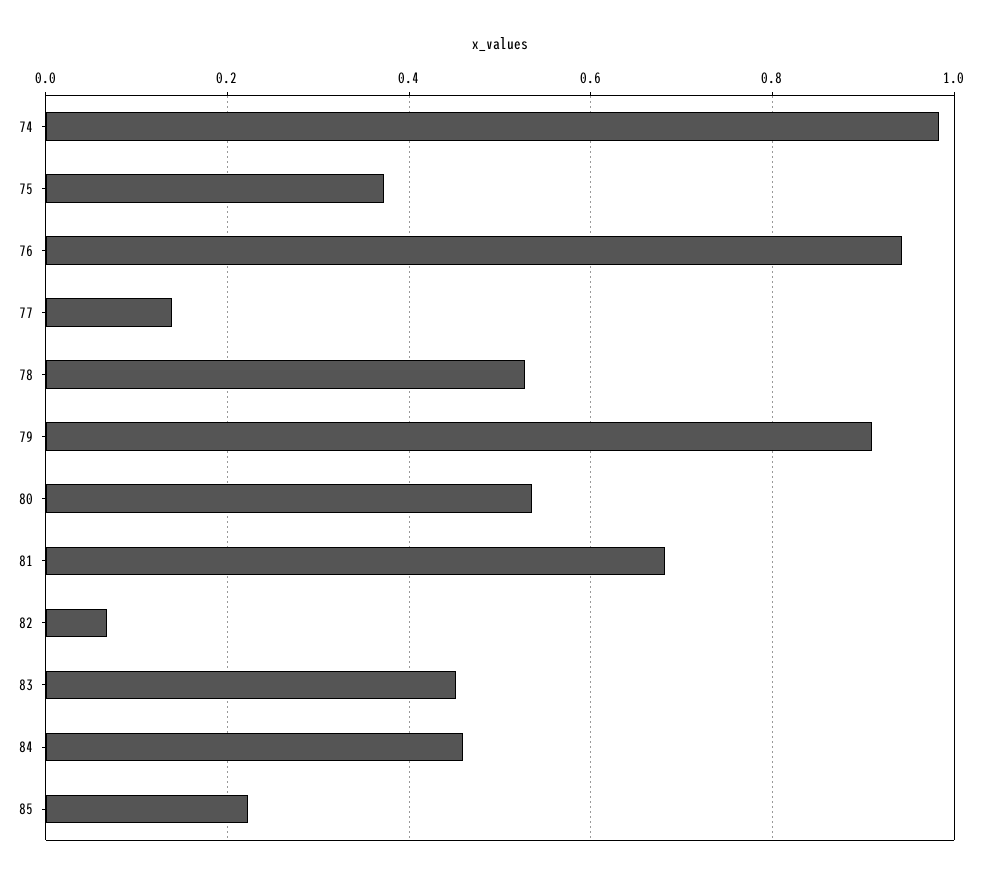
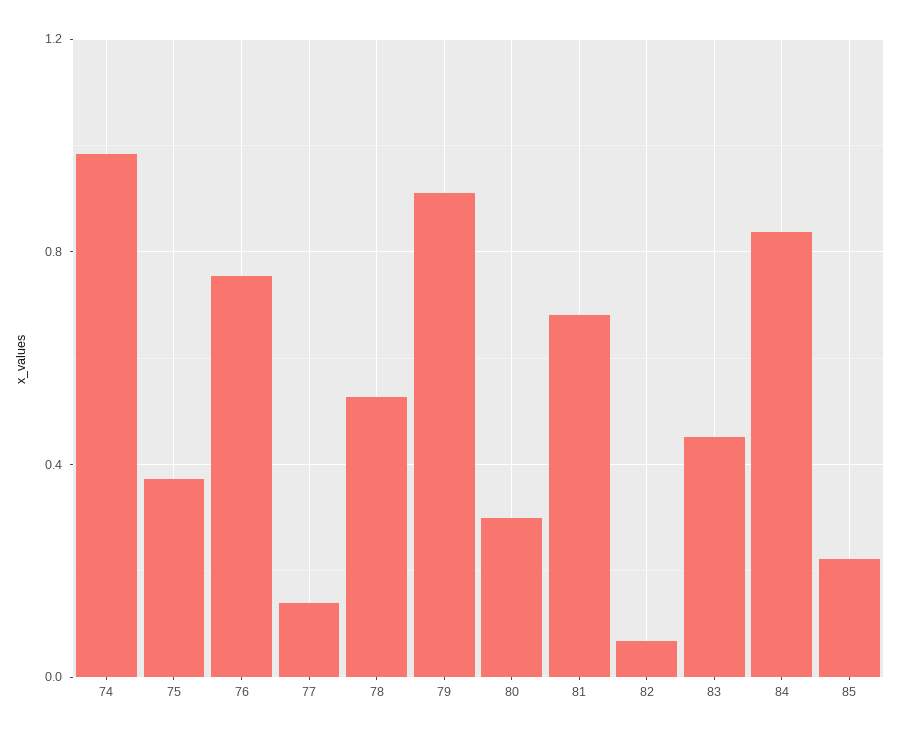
  {
    "74": 0.98,
    "75": 0.38,
-   "76": 0.94,
+   "76": 0.75,
    "77": 0.14,
    "78": 0.52,
    "79": 0.92,
-   "80": 0.54,
+   "80": 0.3,
    "81": 0.68,
    "82": 0.06,
    "83": 0.46,
-   "84": 0.46,
+   "84": 0.85,
    "85": 0.22
  }

